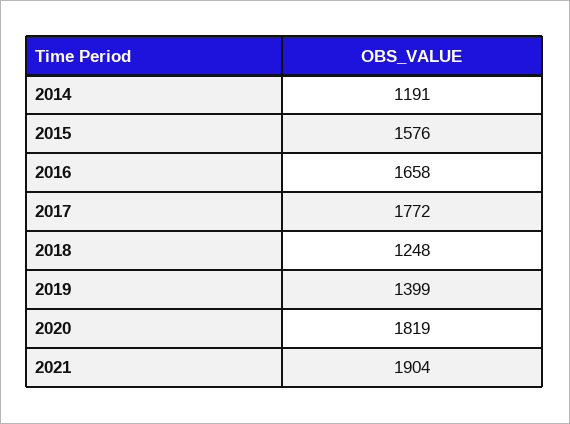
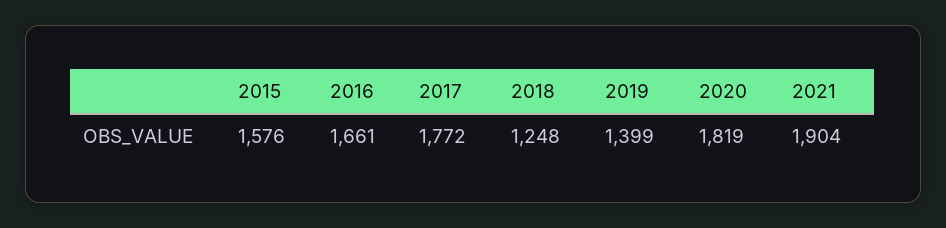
  {
-   "2014": 1191,
    "2015": 1576,
-   "2016": 1658,
+   "2016": 1661,
    "2017": 1772,
    "2018": 1248,
    "2019": 1399,
    "2020": 1819,
    "2021": 1904
  }

